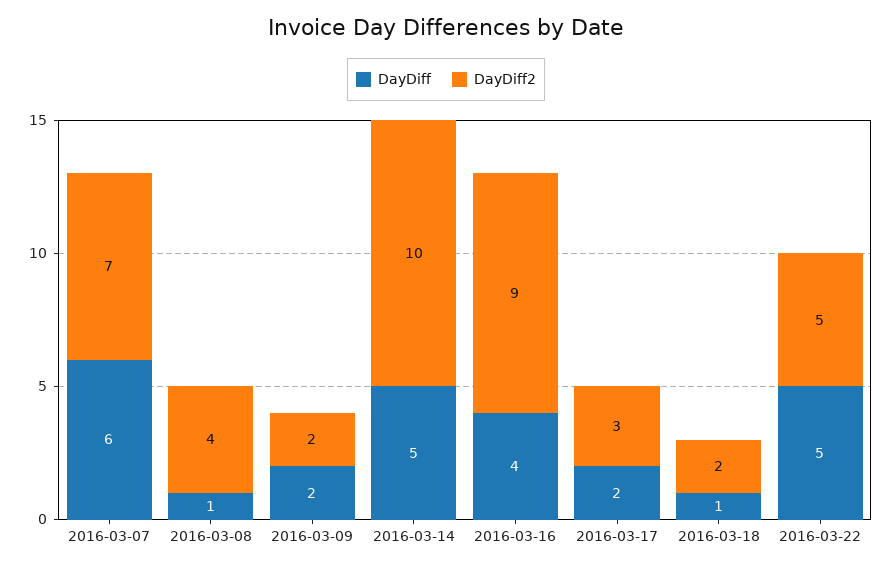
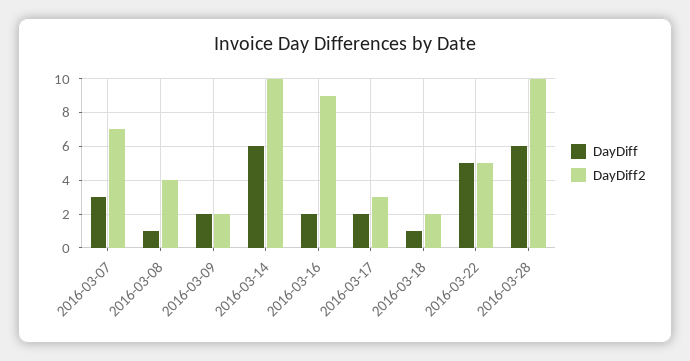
  {
    "DayDiff": {
-     "2016-03-07": 6,
+     "2016-03-07": 3,
      "2016-03-08": 1,
      "2016-03-09": 2,
-     "2016-03-14": 5,
+     "2016-03-14": 6,
-     "2016-03-16": 4,
+     "2016-03-16": 2,
      "2016-03-17": 2,
      "2016-03-18": 1,
-     "2016-03-22": 5
+     "2016-03-22": 5,
+     "2016-03-28": 6
    },
    "DayDiff2": {
      "2016-03-07": 7,
      "2016-03-08": 4,
      "2016-03-09": 2,
      "2016-03-14": 10,
      "2016-03-16": 9,
      "2016-03-17": 3,
      "2016-03-18": 2,
-     "2016-03-22": 5
+     "2016-03-22": 5,
+     "2016-03-28": 10
    }
  }

